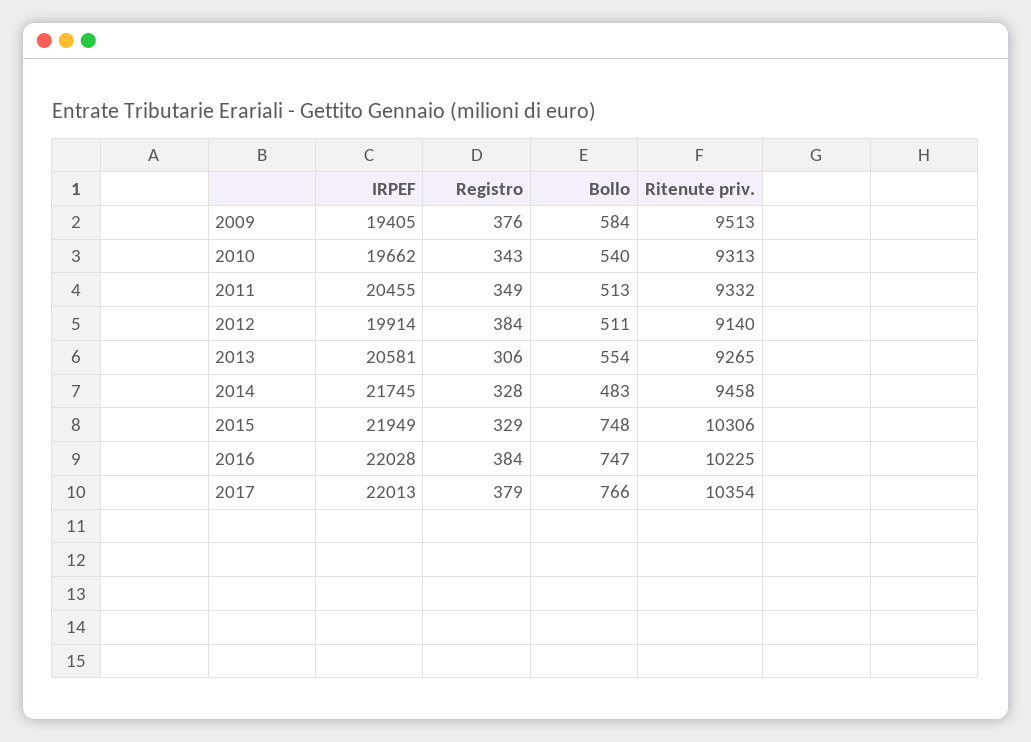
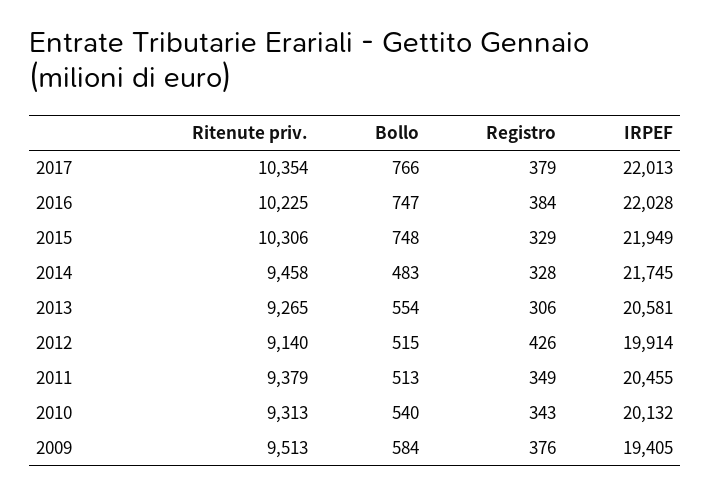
  {
    "IRPEF": {
      "2009": 19405,
-     "2010": 19662,
+     "2010": 20132,
      "2011": 20455,
      "2012": 19914,
      "2013": 20581,
      "2014": 21745,
      "2015": 21949,
      "2016": 22028,
      "2017": 22013
    },
    "Registro": {
      "2009": 376,
      "2010": 343,
      "2011": 349,
-     "2012": 384,
+     "2012": 426,
      "2013": 306,
      "2014": 328,
      "2015": 329,
      "2016": 384,
      "2017": 379
    },
    "Bollo": {
      "2009": 584,
      "2010": 540,
      "2011": 513,
-     "2012": 511,
+     "2012": 515,
      "2013": 554,
      "2014": 483,
      "2015": 748,
      "2016": 747,
      "2017": 766
    },
    "Ritenute priv.": {
      "2009": 9513,
      "2010": 9313,
-     "2011": 9332,
+     "2011": 9379,
      "2012": 9140,
      "2013": 9265,
      "2014": 9458,
      "2015": 10306,
      "2016": 10225,
      "2017": 10354
    }
  }

